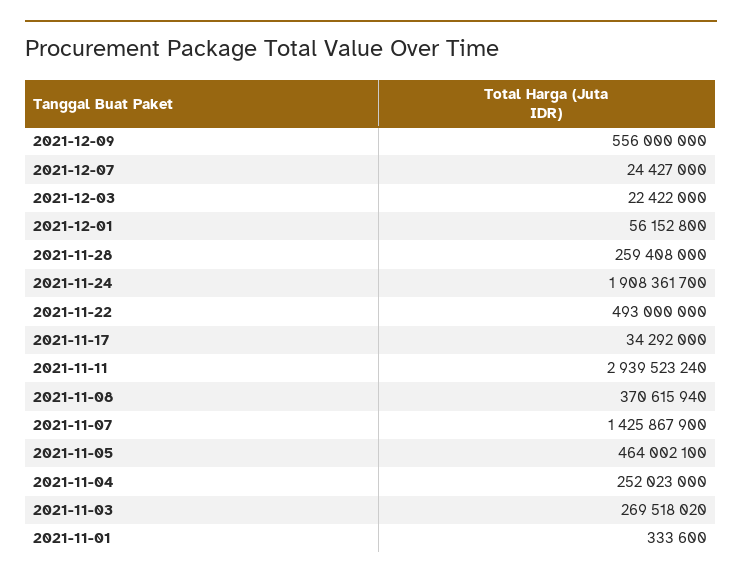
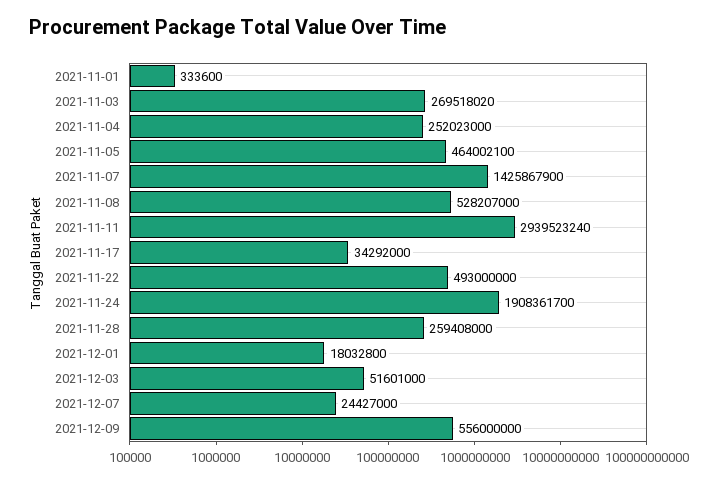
  {
    "2021-12-09": 556000000,
    "2021-12-07": 24427000,
-   "2021-12-03": 22422000,
+   "2021-12-03": 51601000,
-   "2021-12-01": 56152800,
+   "2021-12-01": 18032800,
    "2021-11-28": 259408000,
    "2021-11-24": 1908361700,
    "2021-11-22": 493000000,
    "2021-11-17": 34292000,
    "2021-11-11": 2939523240,
-   "2021-11-08": 370615940,
+   "2021-11-08": 528207000,
    "2021-11-07": 1425867900,
    "2021-11-05": 464002100,
    "2021-11-04": 252023000,
    "2021-11-03": 269518020,
    "2021-11-01": 333600
  }

